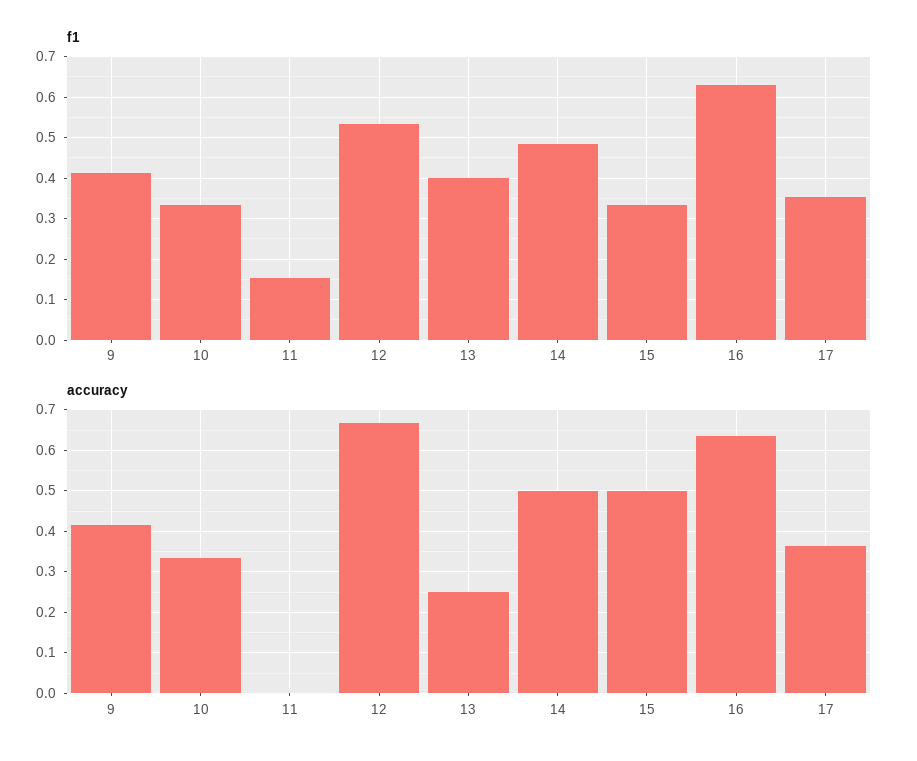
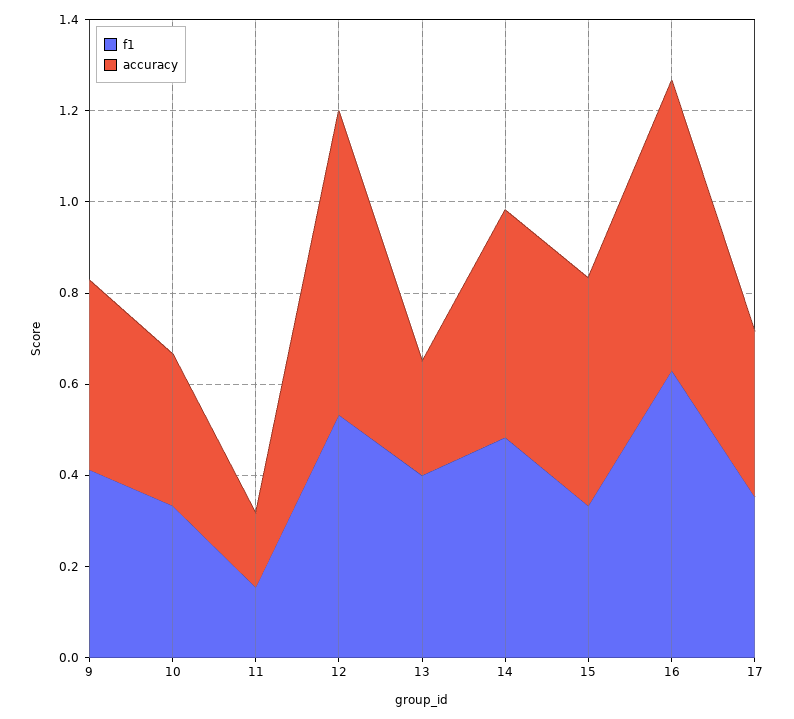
  {
    "f1": {
      "9": 0.42,
      "10": 0.34,
      "11": 0.16,
      "12": 0.54,
      "13": 0.4,
      "14": 0.48,
      "15": 0.34,
      "16": 0.64,
      "17": 0.36
    },
    "accuracy": {
      "9": 0.42,
      "10": 0.34,
-     "11": 0,
+     "11": 0.15,
      "12": 0.66,
      "13": 0.26,
      "14": 0.5,
      "15": 0.5,
      "16": 0.64,
      "17": 0.36
    }
  }

